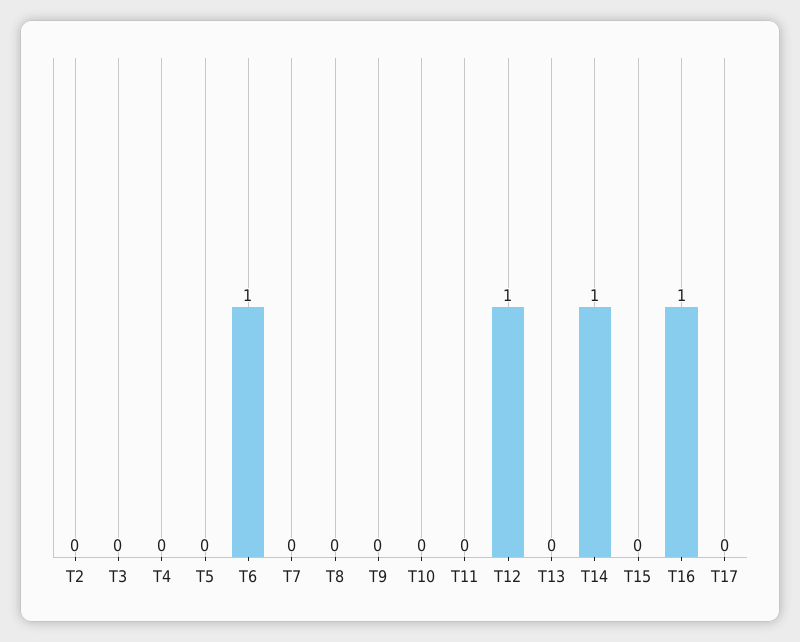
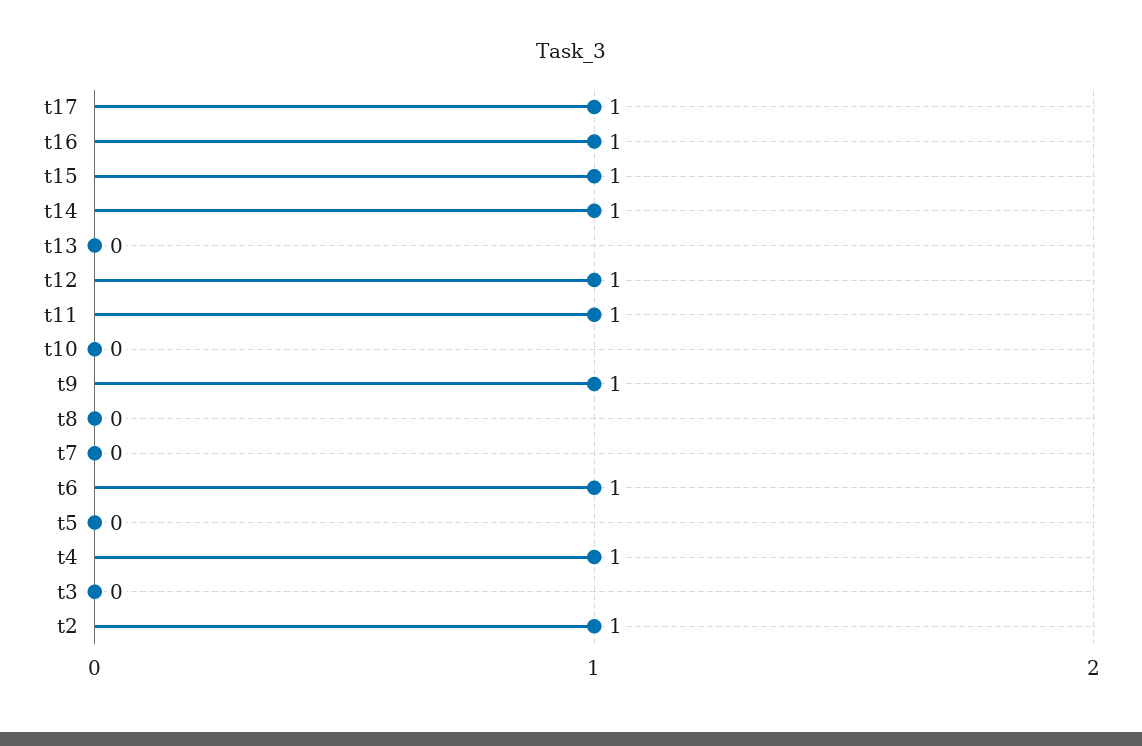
  {
-   "T2": 0,
+   "T2": 1,
    "T3": 0,
-   "T4": 0,
+   "T4": 1,
    "T5": 0,
    "T6": 1,
    "T7": 0,
    "T8": 0,
-   "T9": 0,
+   "T9": 1,
    "T10": 0,
-   "T11": 0,
+   "T11": 1,
    "T12": 1,
    "T13": 0,
    "T14": 1,
-   "T15": 0,
+   "T15": 1,
    "T16": 1,
-   "T17": 0
+   "T17": 1
  }

